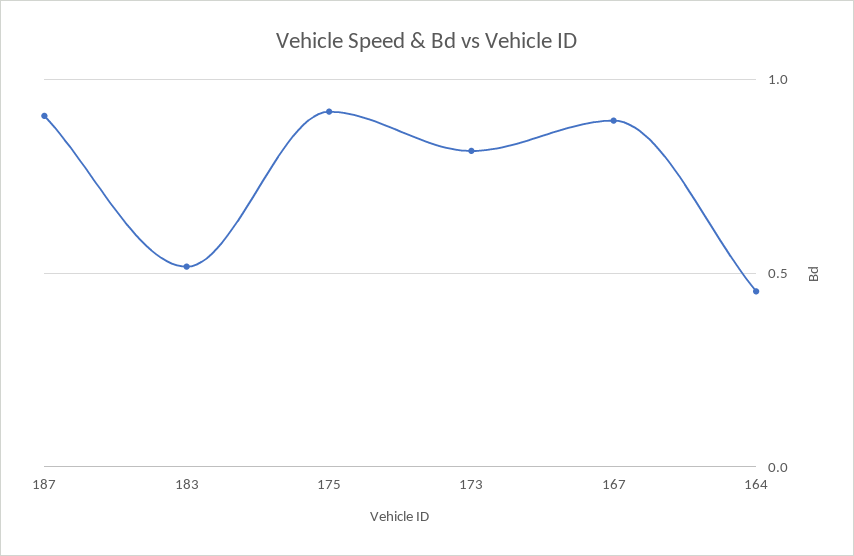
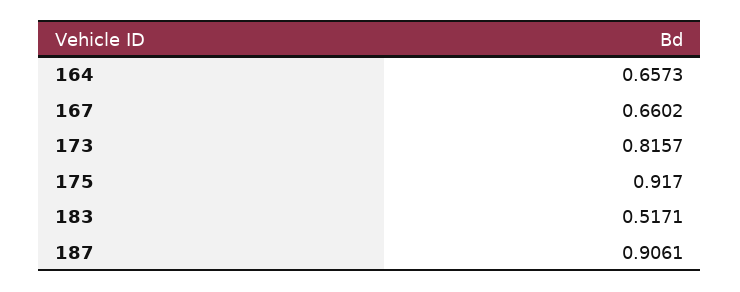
  {
    "187": 0.9061,
    "183": 0.5171,
    "175": 0.917,
    "173": 0.8157,
-   "167": 0.9,
+   "167": 0.6602,
-   "164": 0.45
+   "164": 0.6573
  }

